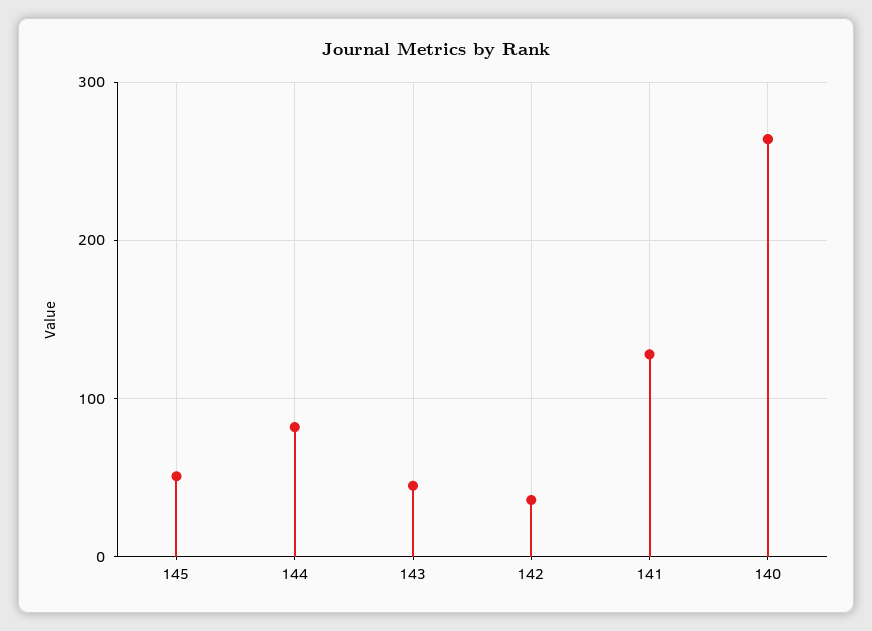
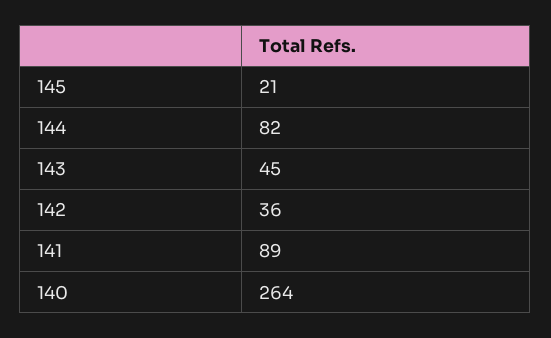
  {
-   "145": 50,
+   "145": 21,
    "144": 82,
    "143": 45,
    "142": 36,
-   "141": 130,
+   "141": 89,
    "140": 264
  }

